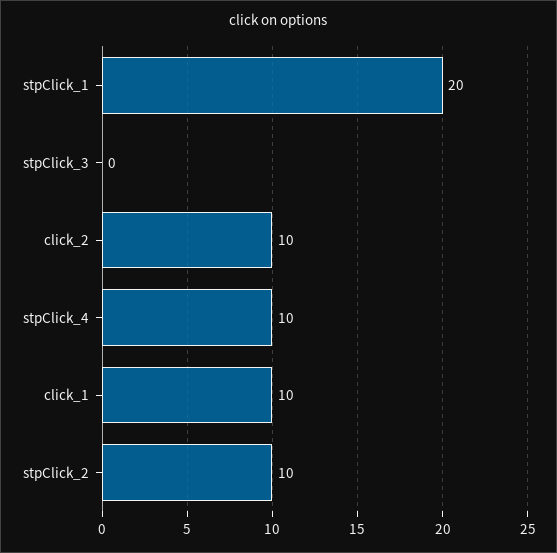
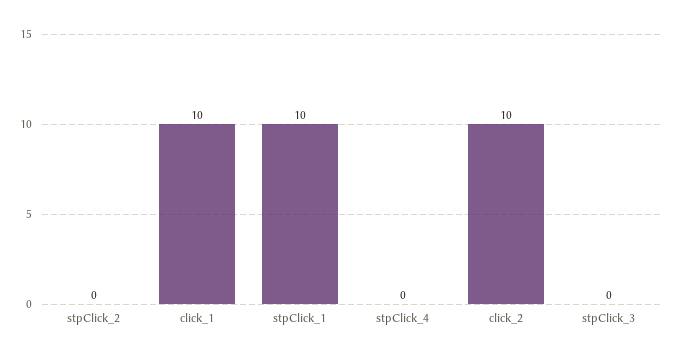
  {
-   "stpClick_1": 20,
+   "stpClick_1": 10,
    "stpClick_3": 0,
    "click_2": 10,
-   "stpClick_4": 10,
+   "stpClick_4": 0,
    "click_1": 10,
-   "stpClick_2": 10
+   "stpClick_2": 0
  }

